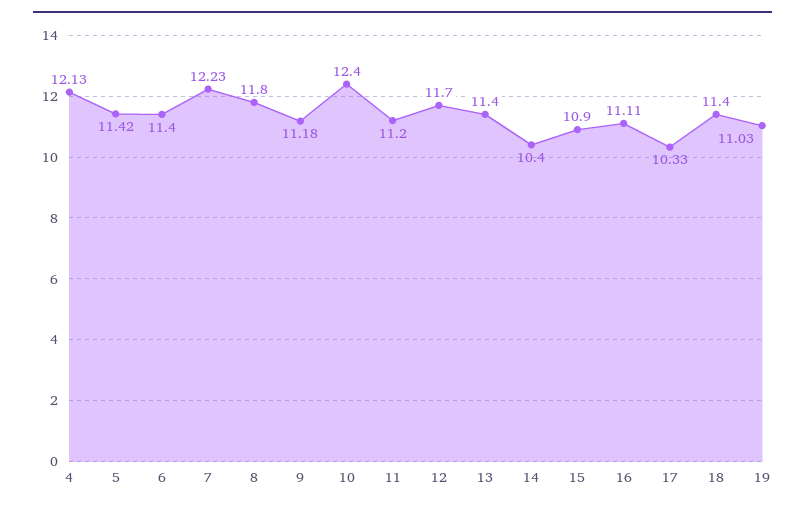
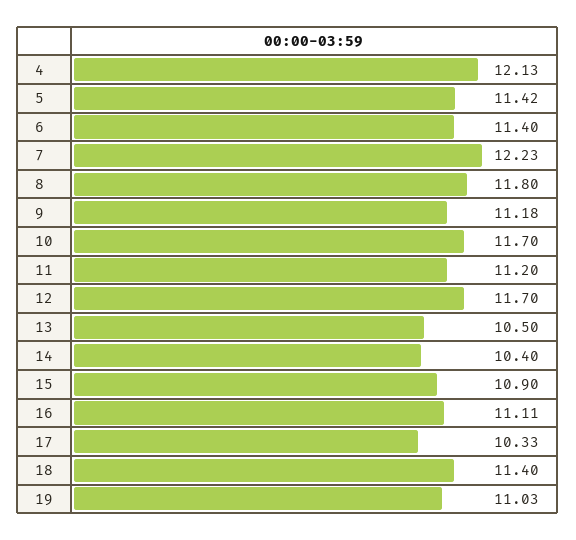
  {
    "4": 12.13,
    "5": 11.42,
    "6": 11.4,
    "7": 12.23,
    "8": 11.8,
    "9": 11.18,
-   "10": 12.4,
+   "10": 11.7,
    "11": 11.2,
    "12": 11.7,
-   "13": 11.4,
+   "13": 10.5,
    "14": 10.4,
    "15": 10.9,
    "16": 11.11,
    "17": 10.33,
    "18": 11.4,
    "19": 11.03
  }

